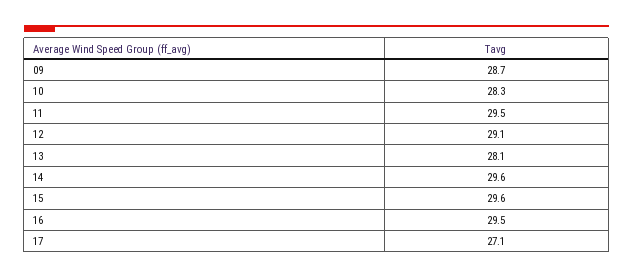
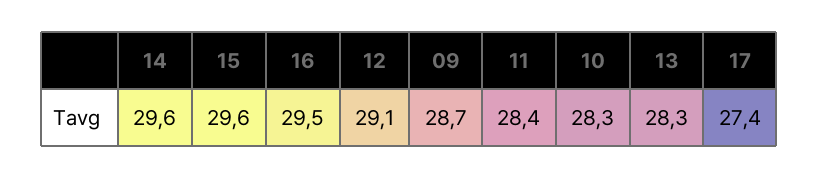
  {
    "09": 28.7,
    "10": 28.3,
-   "11": 29.5,
+   "11": 28.4,
    "12": 29.1,
-   "13": 28.1,
+   "13": 28.3,
    "14": 29.6,
    "15": 29.6,
    "16": 29.5,
-   "17": 27.1
+   "17": 27.4
  }

